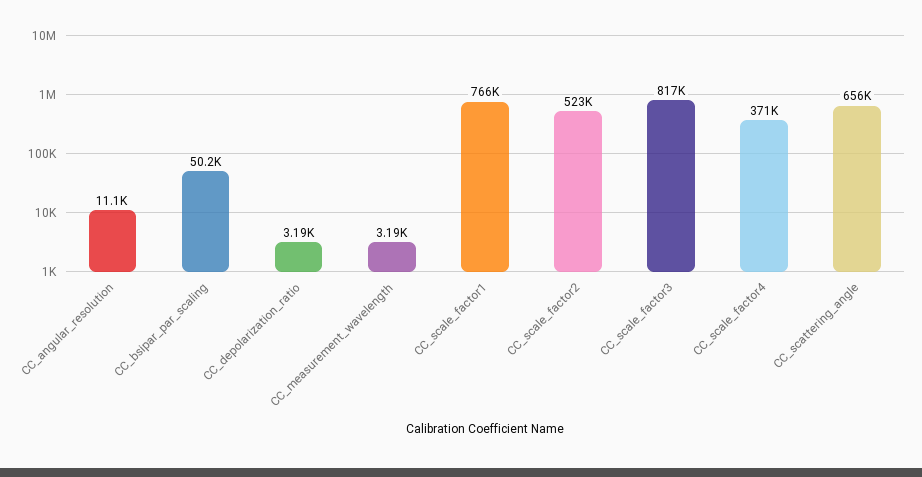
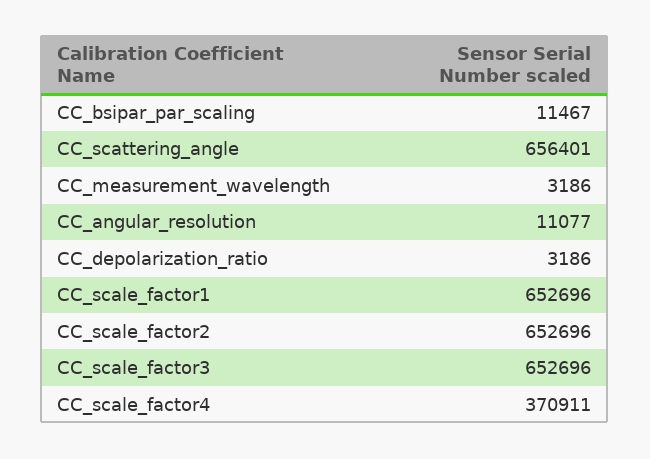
  {
    "CC_angular_resolution": 11077,
-   "CC_bsipar_par_scaling": 50200,
+   "CC_bsipar_par_scaling": 11467,
    "CC_depolarization_ratio": 3186,
    "CC_measurement_wavelength": 3186,
-   "CC_scale_factor1": 766000,
+   "CC_scale_factor1": 652696,
-   "CC_scale_factor2": 523000,
+   "CC_scale_factor2": 652696,
-   "CC_scale_factor3": 817000,
+   "CC_scale_factor3": 652696,
    "CC_scale_factor4": 370911,
    "CC_scattering_angle": 656401
  }

